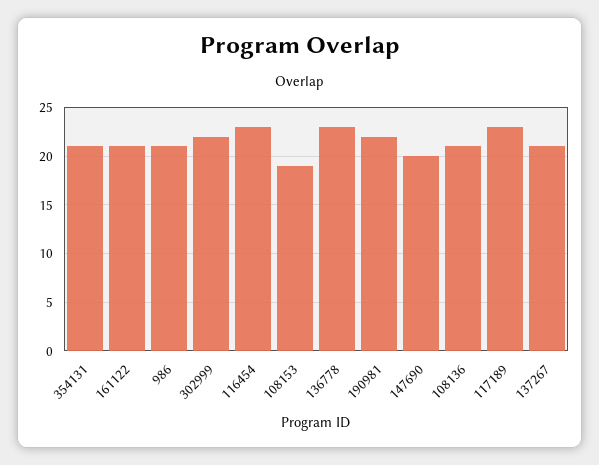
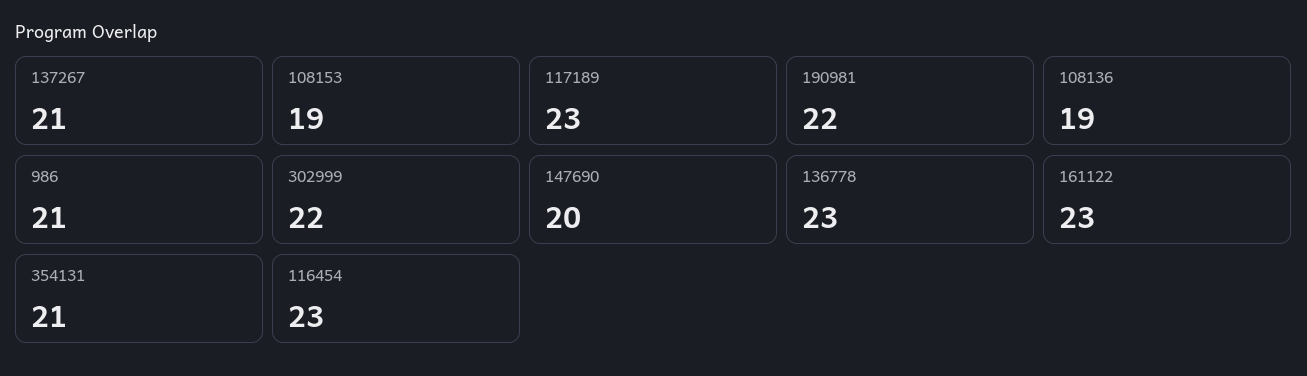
  {
    "354131": 21,
-   "161122": 21,
+   "161122": 23,
    "986": 21,
    "302999": 22,
    "116454": 23,
    "108153": 19,
    "136778": 23,
    "190981": 22,
    "147690": 20,
-   "108136": 21,
+   "108136": 19,
    "117189": 23,
    "137267": 21
  }

